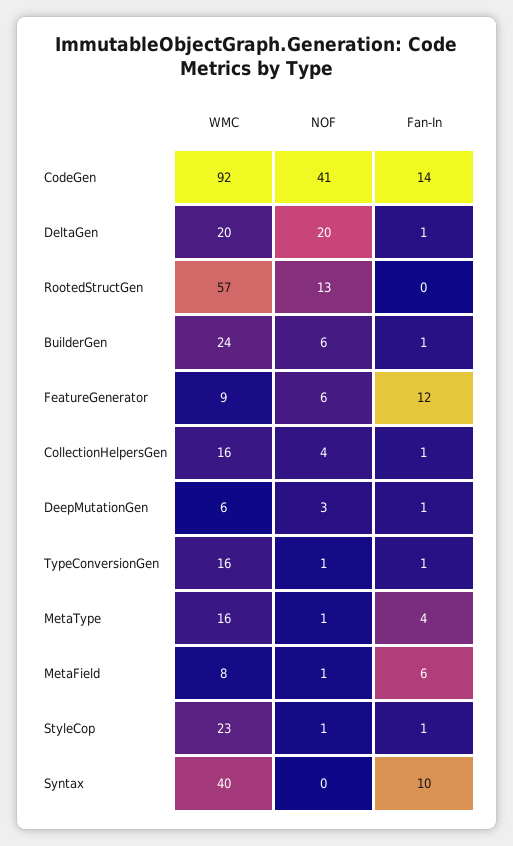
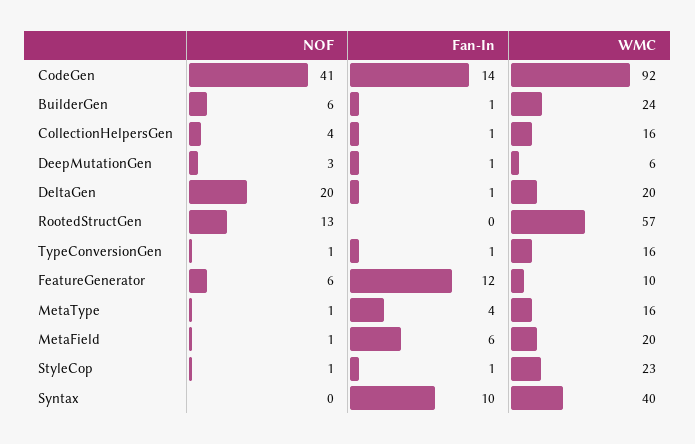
  {
    "WMC": {
      "CodeGen": 92,
      "DeltaGen": 20,
      "RootedStructGen": 57,
      "BuilderGen": 24,
-     "FeatureGenerator": 9,
+     "FeatureGenerator": 10,
      "CollectionHelpersGen": 16,
      "DeepMutationGen": 6,
      "TypeConversionGen": 16,
      "MetaType": 16,
-     "MetaField": 8,
+     "MetaField": 20,
      "StyleCop": 23,
      "Syntax": 40
    },
    "NOF": {
      "CodeGen": 41,
      "DeltaGen": 20,
      "RootedStructGen": 13,
      "BuilderGen": 6,
      "FeatureGenerator": 6,
      "CollectionHelpersGen": 4,
      "DeepMutationGen": 3,
      "TypeConversionGen": 1,
      "MetaType": 1,
      "MetaField": 1,
      "StyleCop": 1,
      "Syntax": 0
    },
    "Fan-In": {
      "CodeGen": 14,
      "DeltaGen": 1,
      "RootedStructGen": 0,
      "BuilderGen": 1,
      "FeatureGenerator": 12,
      "CollectionHelpersGen": 1,
      "DeepMutationGen": 1,
      "TypeConversionGen": 1,
      "MetaType": 4,
      "MetaField": 6,
      "StyleCop": 1,
      "Syntax": 10
    }
  }

